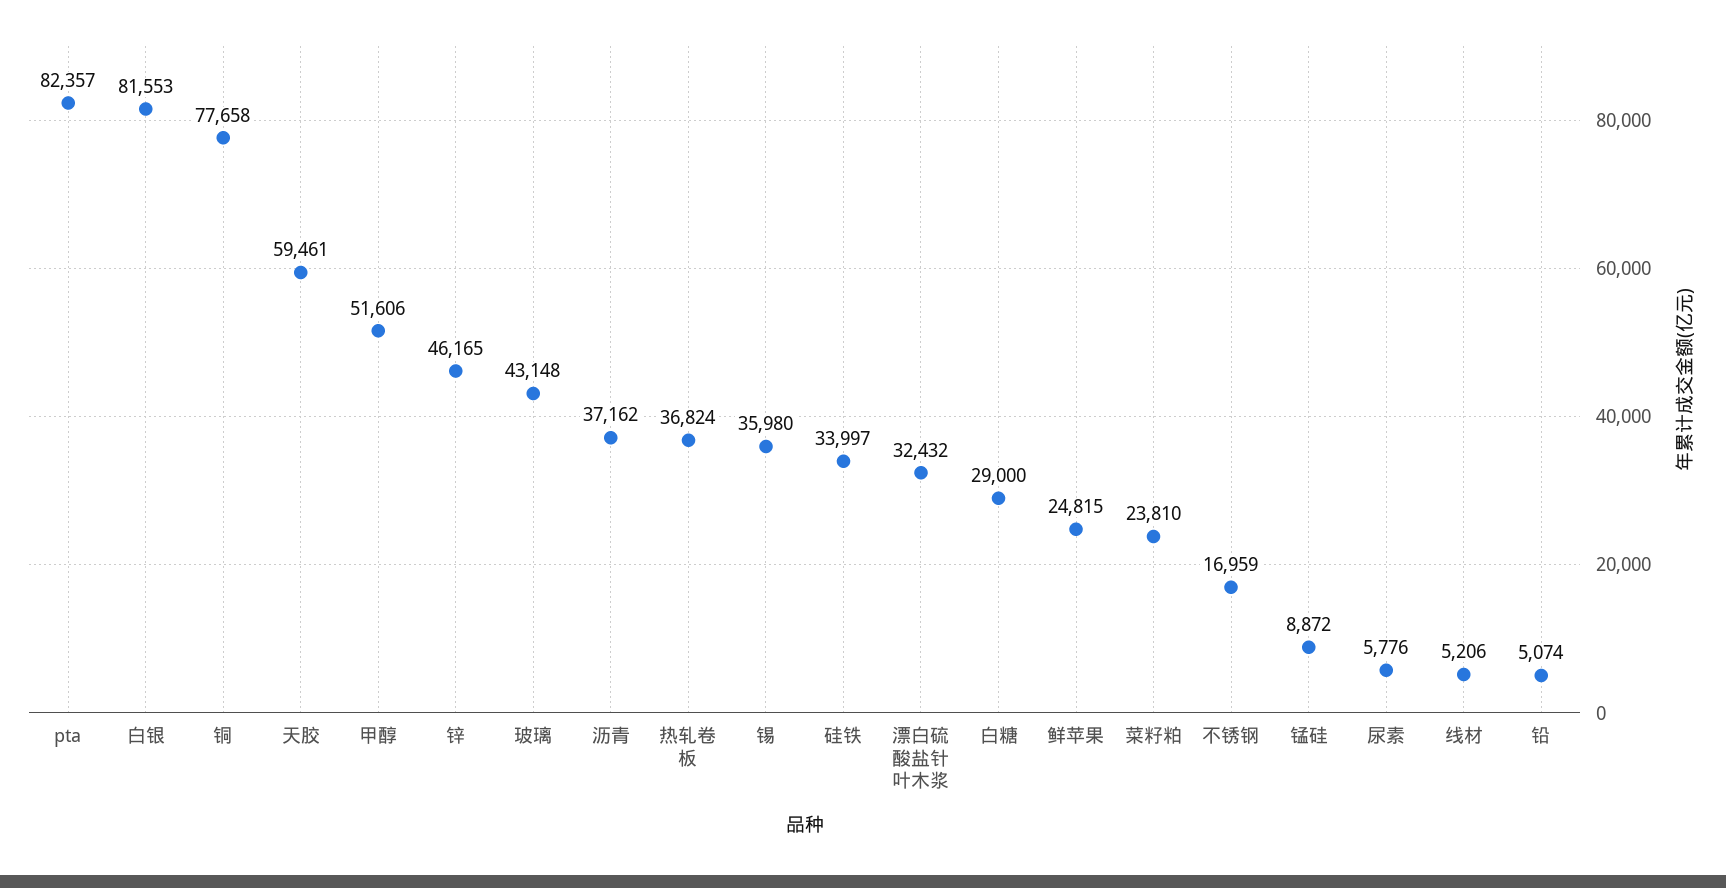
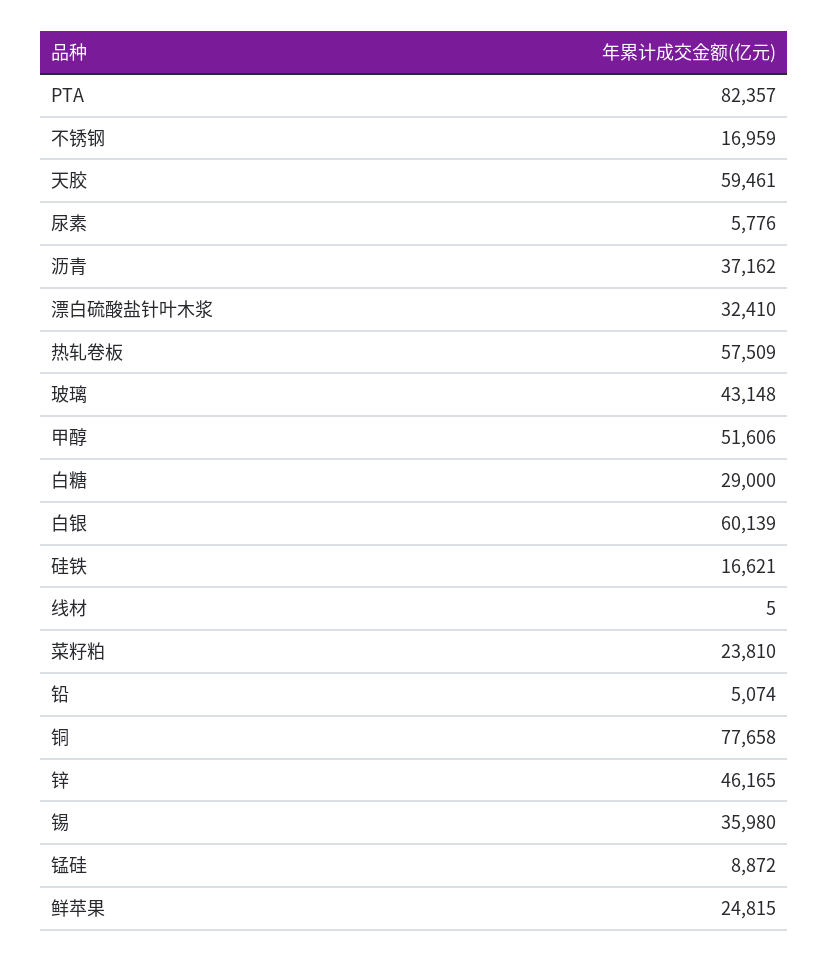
  {
    "pta": 82357,
-   "白银": 81553,
+   "白银": 60139,
    "铜": 77658,
    "天胶": 59461,
    "甲醇": 51606,
    "锌": 46165,
    "玻璃": 43148,
    "沥青": 37162,
-   "热轧卷板": 36824,
+   "热轧卷板": 57509,
    "锡": 35980,
-   "硅铁": 33997,
+   "硅铁": 16621,
-   "漂白硫酸盐针叶木浆": 32432,
+   "漂白硫酸盐针叶木浆": 32410,
    "白糖": 29000,
    "鲜苹果": 24815,
    "菜籽粕": 23810,
    "不锈钢": 16959,
    "锰硅": 8872,
    "尿素": 5776,
-   "线材": 5206,
+   "线材": 5,
    "铅": 5074
  }

